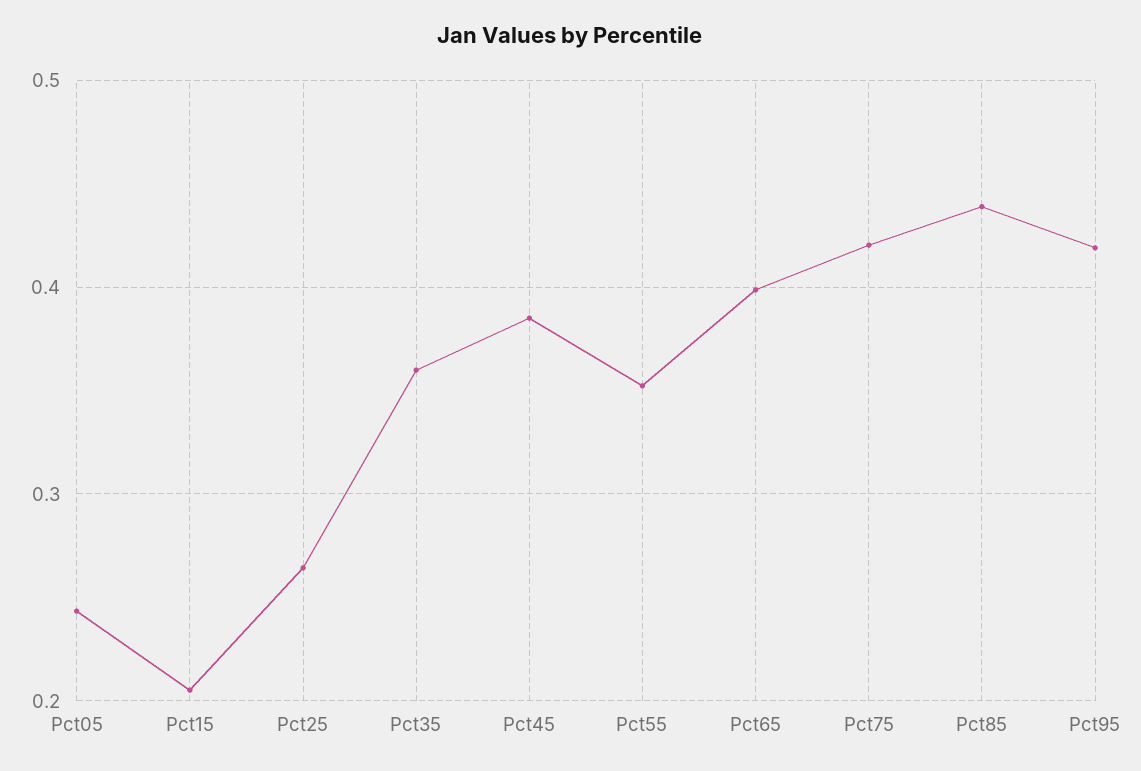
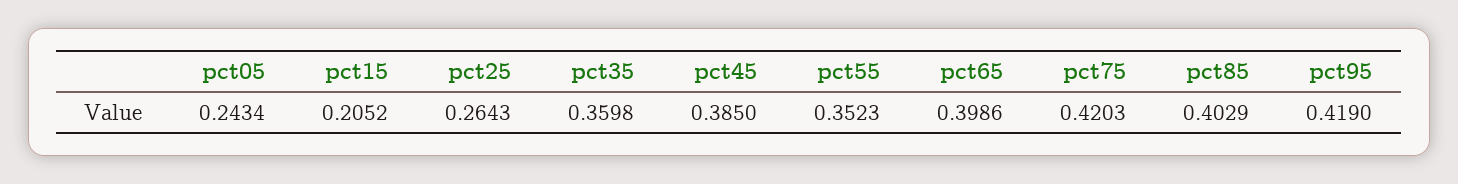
  {
    "Pct05": 0.2434,
    "Pct15": 0.2052,
    "Pct25": 0.2643,
    "Pct35": 0.3598,
    "Pct45": 0.385,
    "Pct55": 0.3523,
    "Pct65": 0.3986,
    "Pct75": 0.4203,
-   "Pct85": 0.44,
+   "Pct85": 0.4029,
    "Pct95": 0.419
  }

